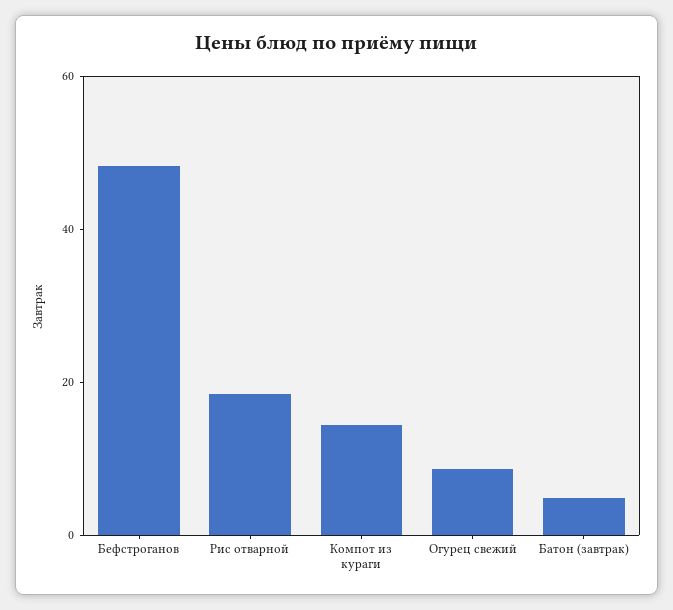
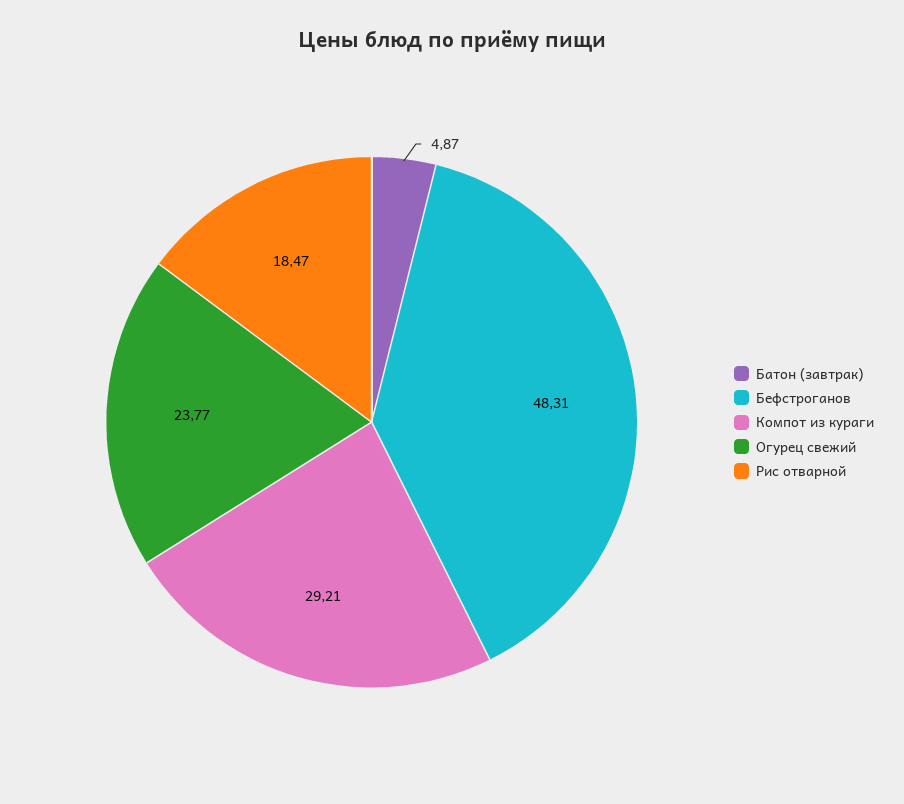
  {
    "Бефстроганов": 48.31,
    "Рис отварной": 18.47,
-   "Компот из кураги": 15,
+   "Компот из кураги": 29.21,
-   "Огурец свежий": 10,
+   "Огурец свежий": 23.77,
    "Батон (завтрак)": 4.87
  }

